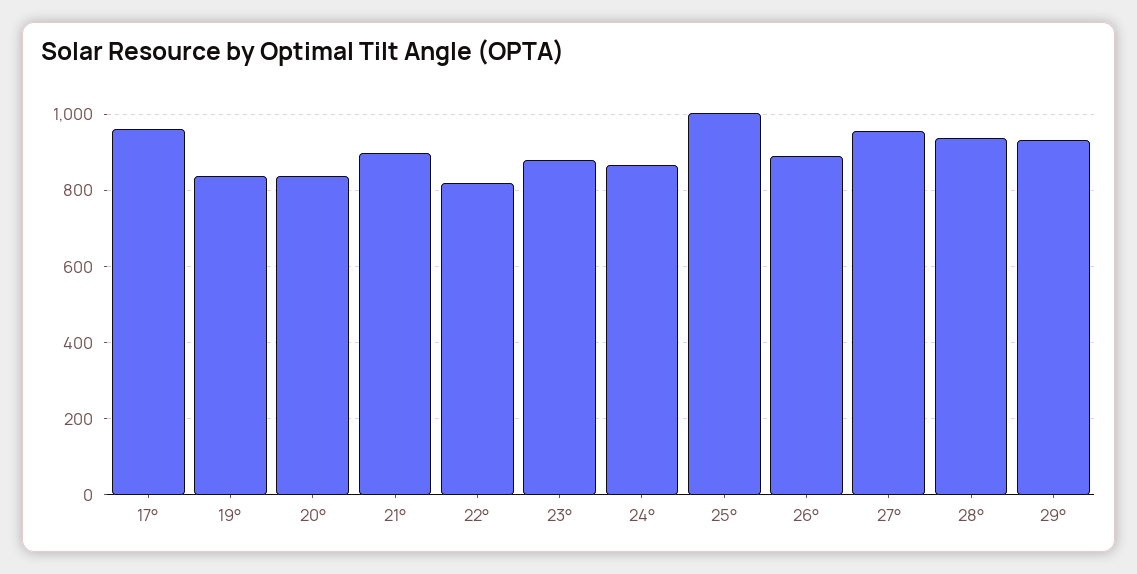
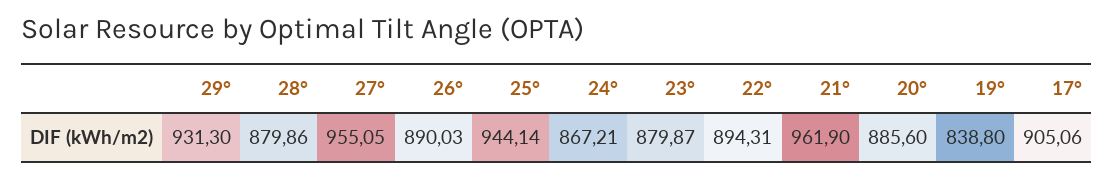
  {
-   "17°": 960,
+   "17°": 905.06,
    "19°": 838.8,
-   "20°": 840,
+   "20°": 885.6,
-   "21°": 900,
+   "21°": 961.9,
-   "22°": 820,
+   "22°": 894.31,
    "23°": 879.87,
    "24°": 867.21,
-   "25°": 1000,
+   "25°": 944.14,
    "26°": 890.03,
    "27°": 955.05,
-   "28°": 940,
+   "28°": 879.86,
    "29°": 931.3
  }

